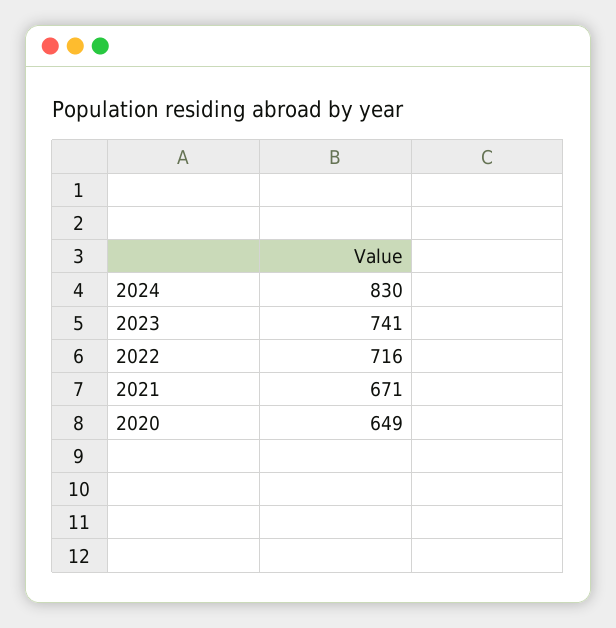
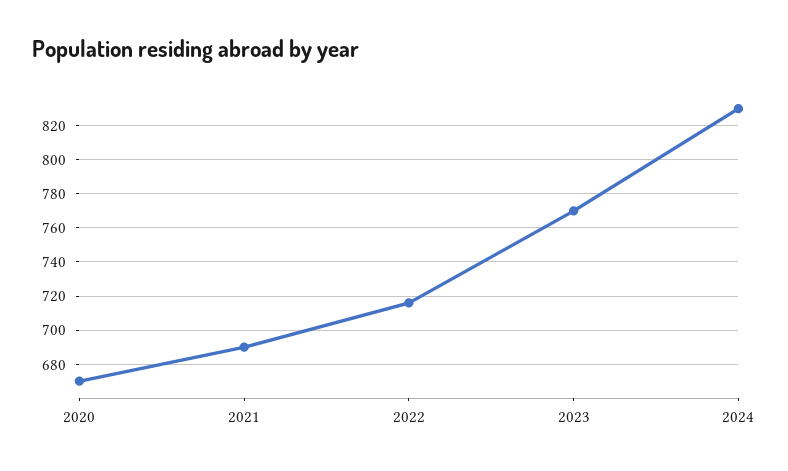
  {
    "2024": 830,
-   "2023": 741,
+   "2023": 770,
    "2022": 716,
-   "2021": 671,
+   "2021": 690,
-   "2020": 649
+   "2020": 670
  }

